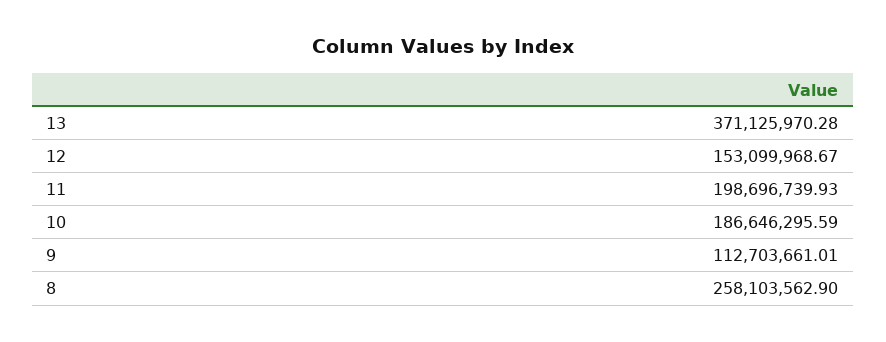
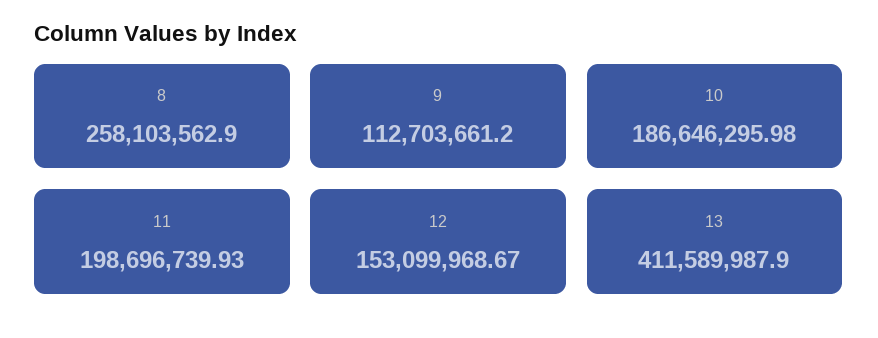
  {
-   "13": 371125970.28,
+   "13": 411589987.9,
    "12": 153099968.67,
    "11": 198696739.93,
-   "10": 186646295.59,
+   "10": 186646295.98,
-   "9": 112703661.01,
+   "9": 112703661.2,
    "8": 258103562.9
  }

